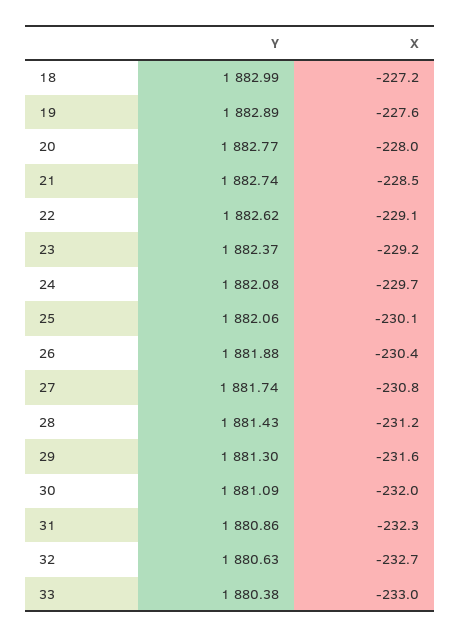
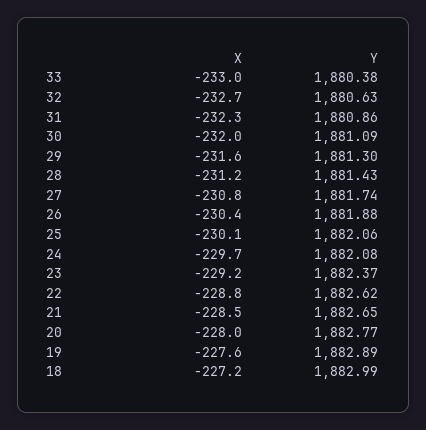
  {
    "Y": {
      "18": 1882.99,
      "19": 1882.89,
      "20": 1882.77,
-     "21": 1882.74,
+     "21": 1882.65,
      "22": 1882.62,
      "23": 1882.37,
      "24": 1882.08,
      "25": 1882.06,
      "26": 1881.88,
      "27": 1881.74,
      "28": 1881.43,
      "29": 1881.3,
      "30": 1881.09,
      "31": 1880.86,
      "32": 1880.63,
      "33": 1880.38
    },
    "X": {
      "18": -227.2,
      "19": -227.6,
      "20": -228,
      "21": -228.5,
-     "22": -229.1,
+     "22": -228.8,
      "23": -229.2,
      "24": -229.7,
      "25": -230.1,
      "26": -230.4,
      "27": -230.8,
      "28": -231.2,
      "29": -231.6,
      "30": -232,
      "31": -232.3,
      "32": -232.7,
      "33": -233
    }
  }

